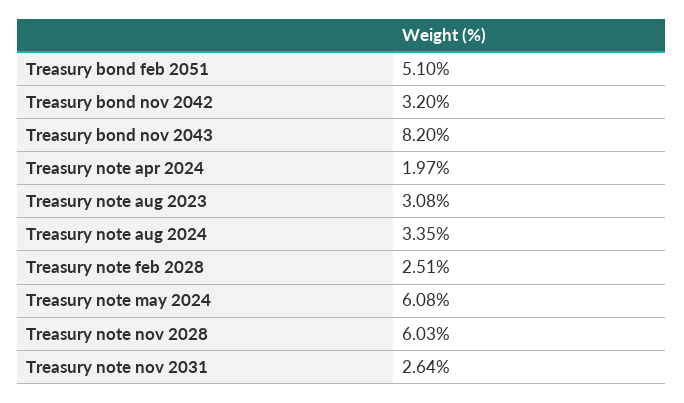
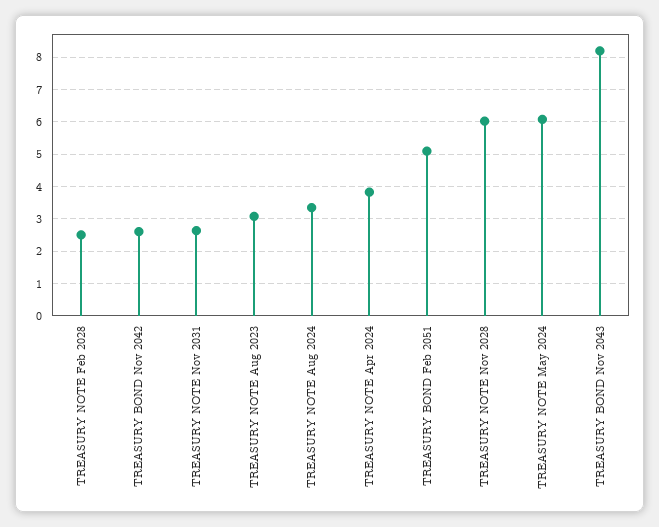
  {
    "Treasury bond feb 2051": 5.1,
-   "Treasury bond nov 2042": 3.2,
+   "Treasury bond nov 2042": 2.6,
    "Treasury bond nov 2043": 8.2,
-   "Treasury note apr 2024": 1.97,
+   "Treasury note apr 2024": 3.8,
    "Treasury note aug 2023": 3.08,
    "Treasury note aug 2024": 3.35,
    "Treasury note feb 2028": 2.51,
    "Treasury note may 2024": 6.08,
    "Treasury note nov 2028": 6.03,
    "Treasury note nov 2031": 2.64
  }

